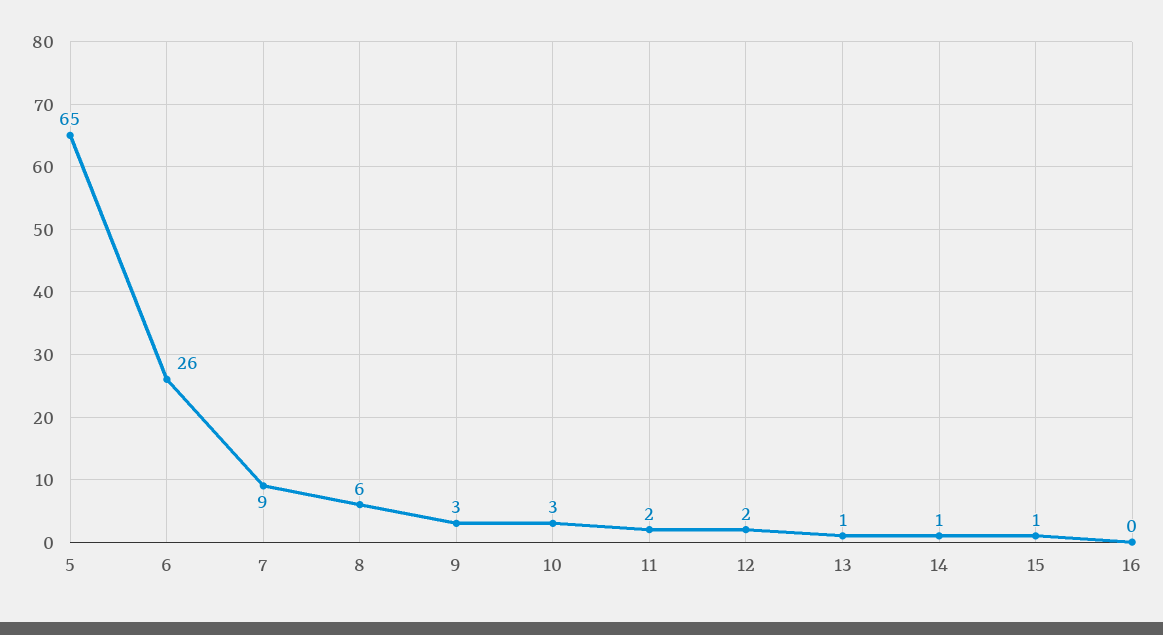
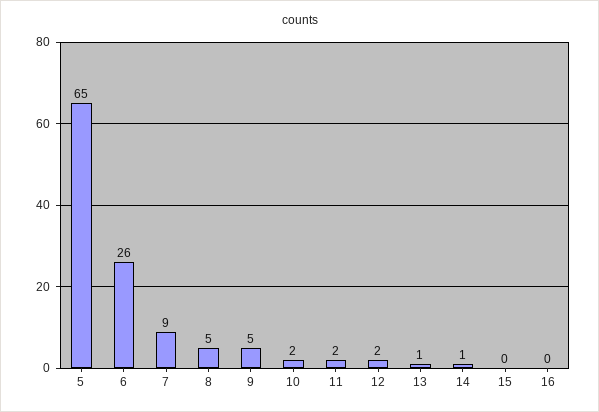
  {
    "5": 65,
    "6": 26,
    "7": 9,
-   "8": 6,
+   "8": 5,
-   "9": 3,
+   "9": 5,
-   "10": 3,
+   "10": 2,
    "11": 2,
    "12": 2,
    "13": 1,
    "14": 1,
-   "15": 1,
+   "15": 0,
    "16": 0
  }

